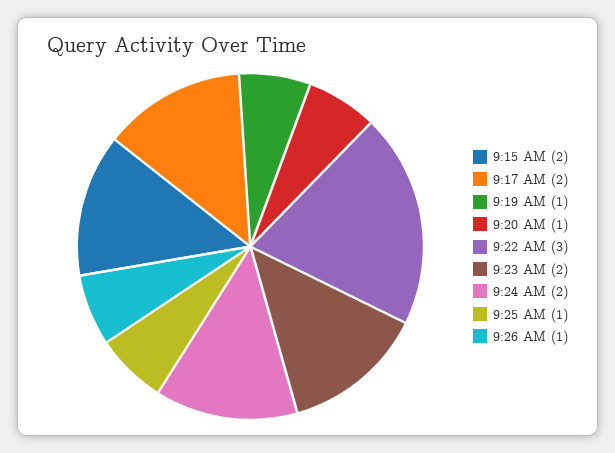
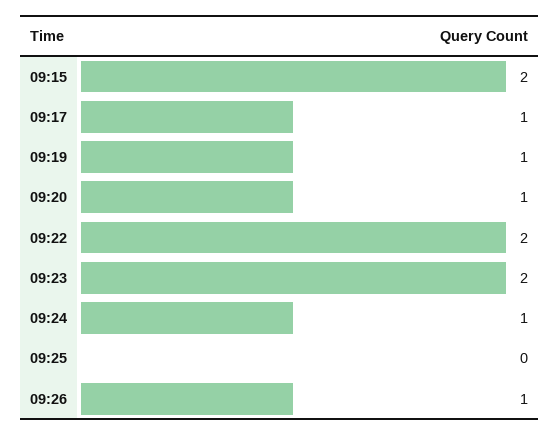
  {
    "9:15 AM": 2,
-   "9:17 AM": 2,
+   "9:17 AM": 1,
    "9:19 AM": 1,
    "9:20 AM": 1,
-   "9:22 AM": 3,
+   "9:22 AM": 2,
    "9:23 AM": 2,
-   "9:24 AM": 2,
+   "9:24 AM": 1,
-   "9:25 AM": 1,
+   "9:25 AM": 0,
    "9:26 AM": 1
  }

